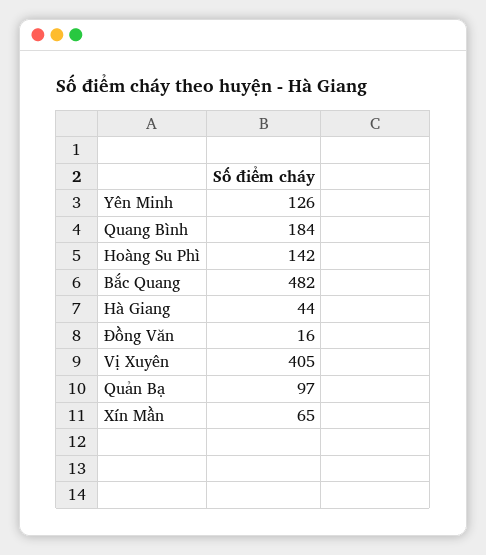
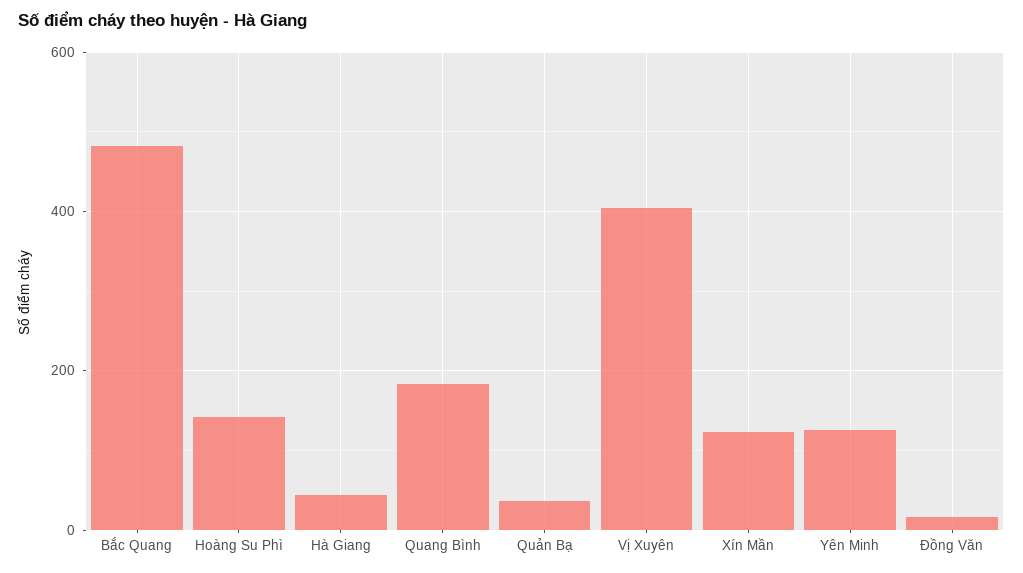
  {
    "Yên Minh": 126,
    "Quang Bình": 184,
    "Hoàng Su Phì": 142,
    "Bắc Quang": 482,
    "Hà Giang": 44,
    "Đồng Văn": 16,
    "Vị Xuyên": 405,
-   "Quản Bạ": 97,
+   "Quản Bạ": 40,
-   "Xín Mần": 65
+   "Xín Mần": 120
  }

